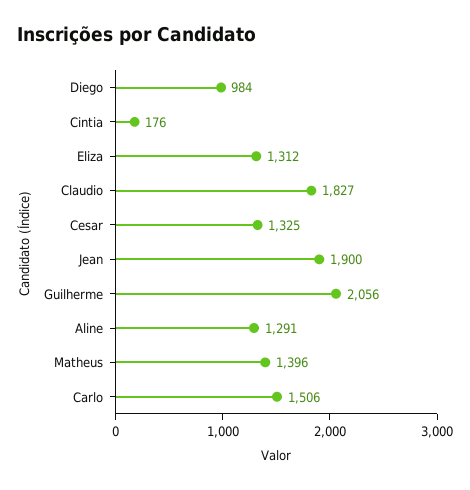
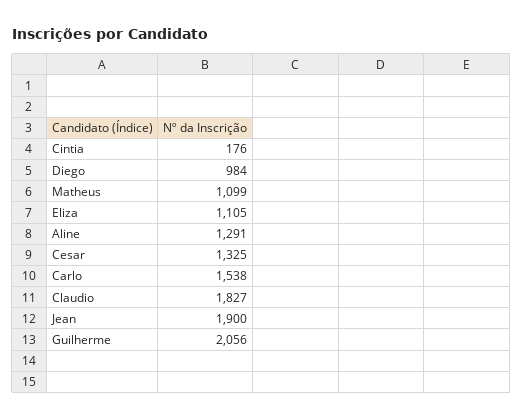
  {
    "Diego": 984,
    "Cintia": 176,
-   "Eliza": 1312,
+   "Eliza": 1105,
    "Claudio": 1827,
    "Cesar": 1325,
    "Jean": 1900,
    "Guilherme": 2056,
    "Aline": 1291,
-   "Matheus": 1396,
+   "Matheus": 1099,
-   "Carlo": 1506
+   "Carlo": 1538
  }

